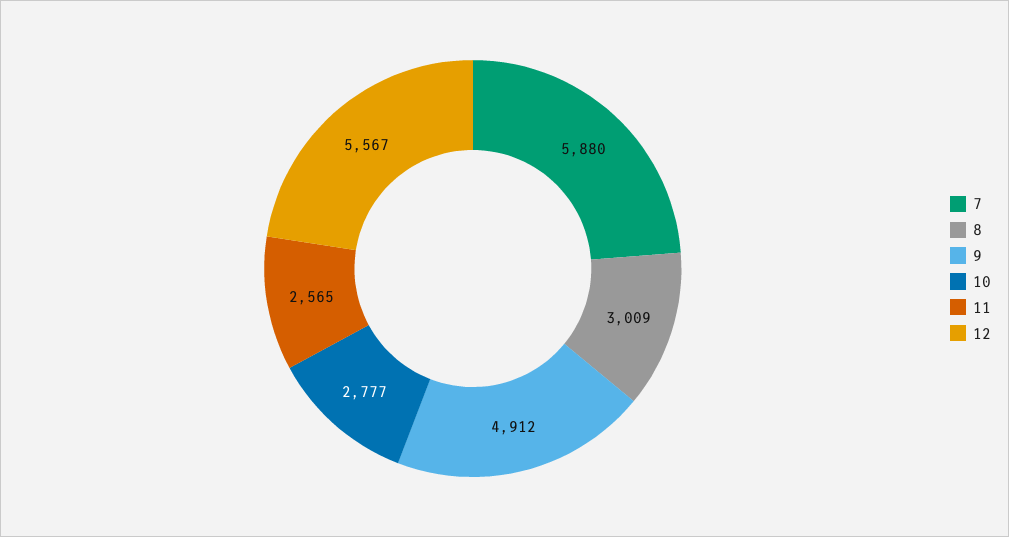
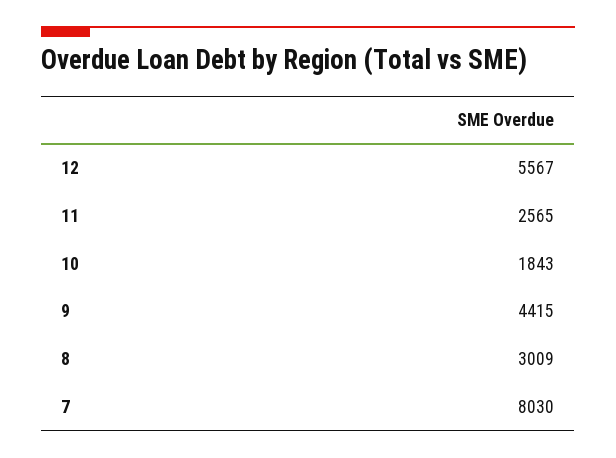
  {
-   "7": 5880,
+   "7": 8030,
    "8": 3009,
-   "9": 4912,
+   "9": 4415,
-   "10": 2777,
+   "10": 1843,
    "11": 2565,
    "12": 5567
  }

